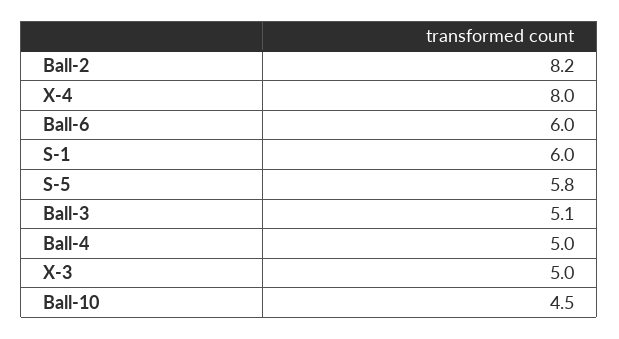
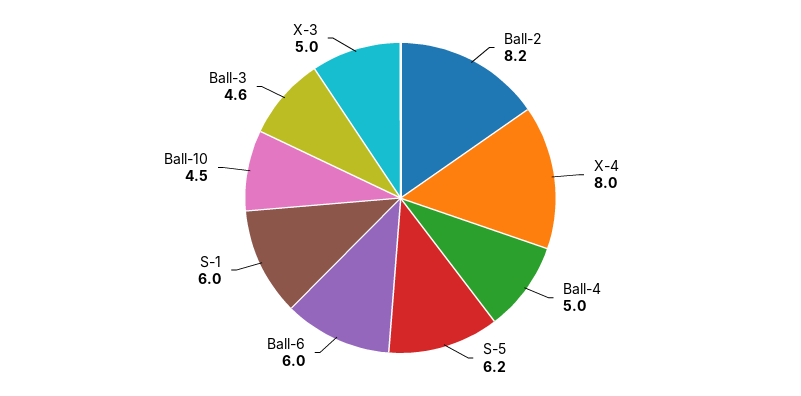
  {
    "Ball-2": 8.2,
    "X-4": 8,
    "Ball-6": 6,
    "S-1": 6,
-   "S-5": 5.8,
+   "S-5": 6.2,
-   "Ball-3": 5.1,
+   "Ball-3": 4.6,
    "Ball-4": 5,
    "X-3": 5,
    "Ball-10": 4.5
  }

